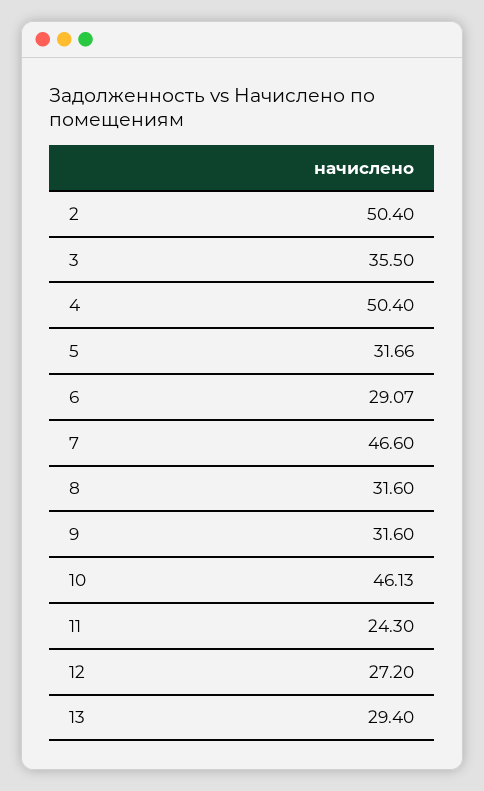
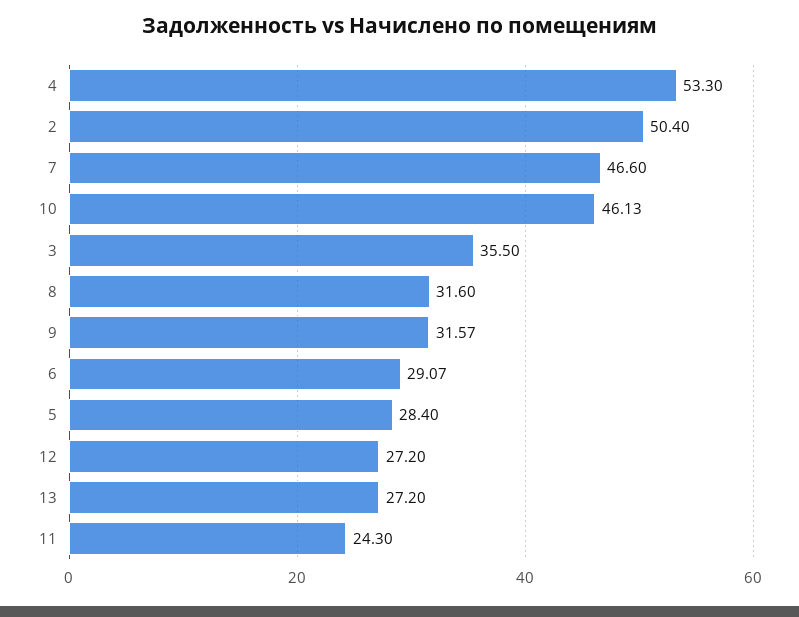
  {
    "2": 50.4,
    "3": 35.5,
-   "4": 50.4,
+   "4": 53.3,
-   "5": 31.66,
+   "5": 28.4,
    "6": 29.07,
    "7": 46.6,
    "8": 31.6,
-   "9": 31.6,
+   "9": 31.57,
    "10": 46.13,
    "11": 24.3,
    "12": 27.2,
-   "13": 29.4
+   "13": 27.2
  }

